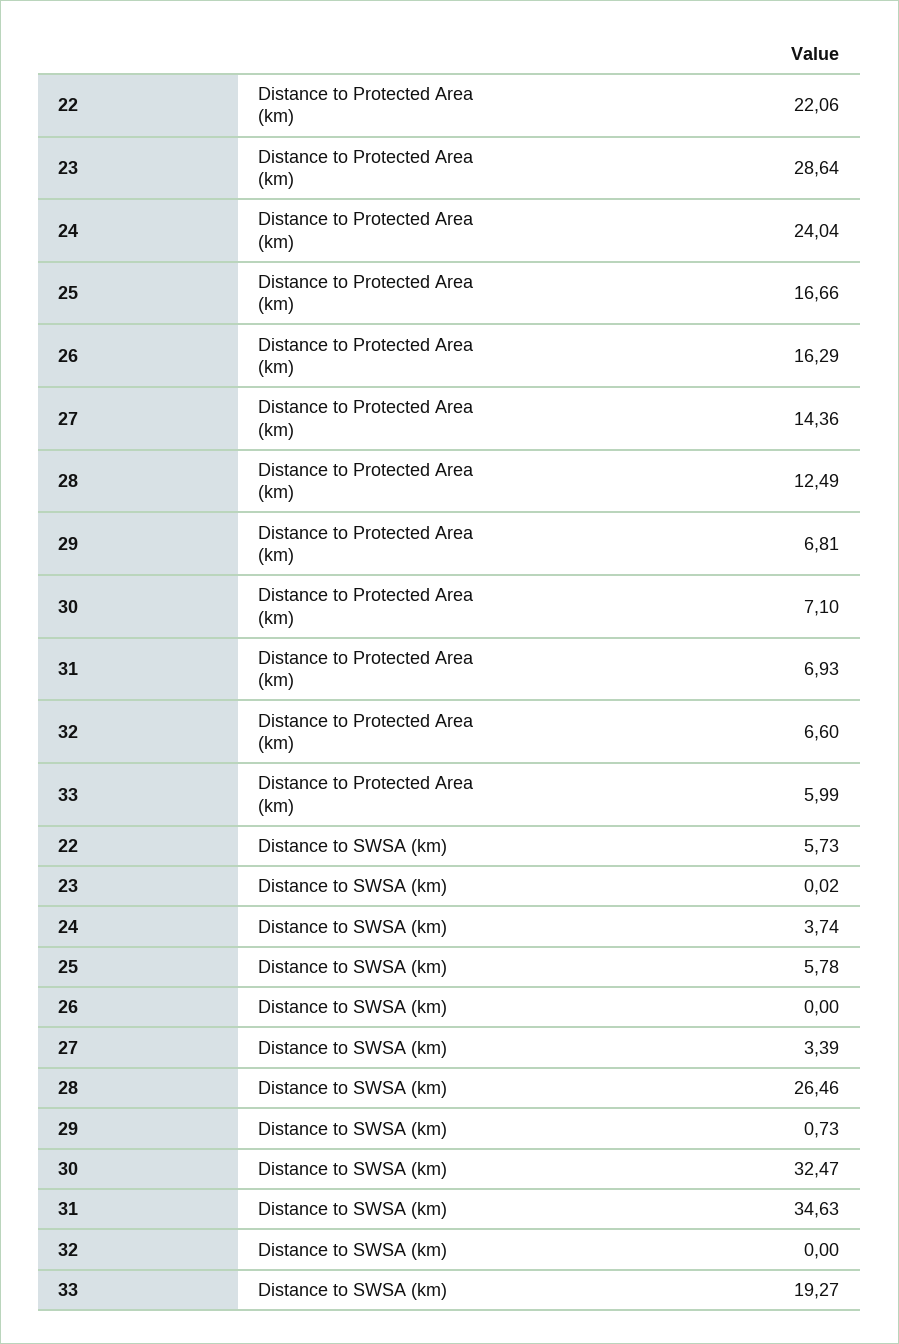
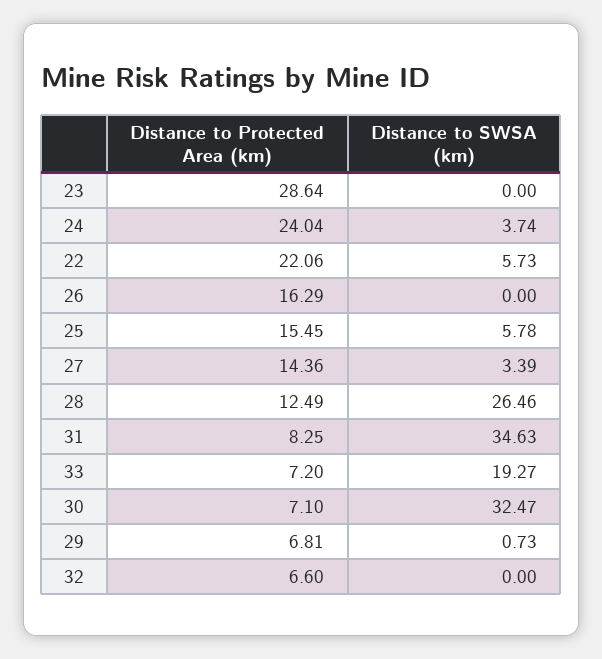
  {
    "22": {
      "Distance to Protected Area (km)": 22.06,
      "Distance to SWSA (km)": 5.73
    },
    "23": {
      "Distance to Protected Area (km)": 28.64,
-     "Distance to SWSA (km)": 0.02
+     "Distance to SWSA (km)": 0
    },
    "24": {
      "Distance to Protected Area (km)": 24.04,
      "Distance to SWSA (km)": 3.74
    },
    "25": {
-     "Distance to Protected Area (km)": 16.66,
+     "Distance to Protected Area (km)": 15.45,
      "Distance to SWSA (km)": 5.78
    },
    "26": {
      "Distance to Protected Area (km)": 16.29,
      "Distance to SWSA (km)": 0
    },
    "27": {
      "Distance to Protected Area (km)": 14.36,
      "Distance to SWSA (km)": 3.39
    },
    "28": {
      "Distance to Protected Area (km)": 12.49,
      "Distance to SWSA (km)": 26.46
    },
    "29": {
      "Distance to Protected Area (km)": 6.81,
      "Distance to SWSA (km)": 0.73
    },
    "30": {
      "Distance to Protected Area (km)": 7.1,
      "Distance to SWSA (km)": 32.47
    },
    "31": {
-     "Distance to Protected Area (km)": 6.93,
+     "Distance to Protected Area (km)": 8.25,
      "Distance to SWSA (km)": 34.63
    },
    "32": {
      "Distance to Protected Area (km)": 6.6,
      "Distance to SWSA (km)": 0
    },
    "33": {
-     "Distance to Protected Area (km)": 5.99,
+     "Distance to Protected Area (km)": 7.2,
      "Distance to SWSA (km)": 19.27
    }
  }

